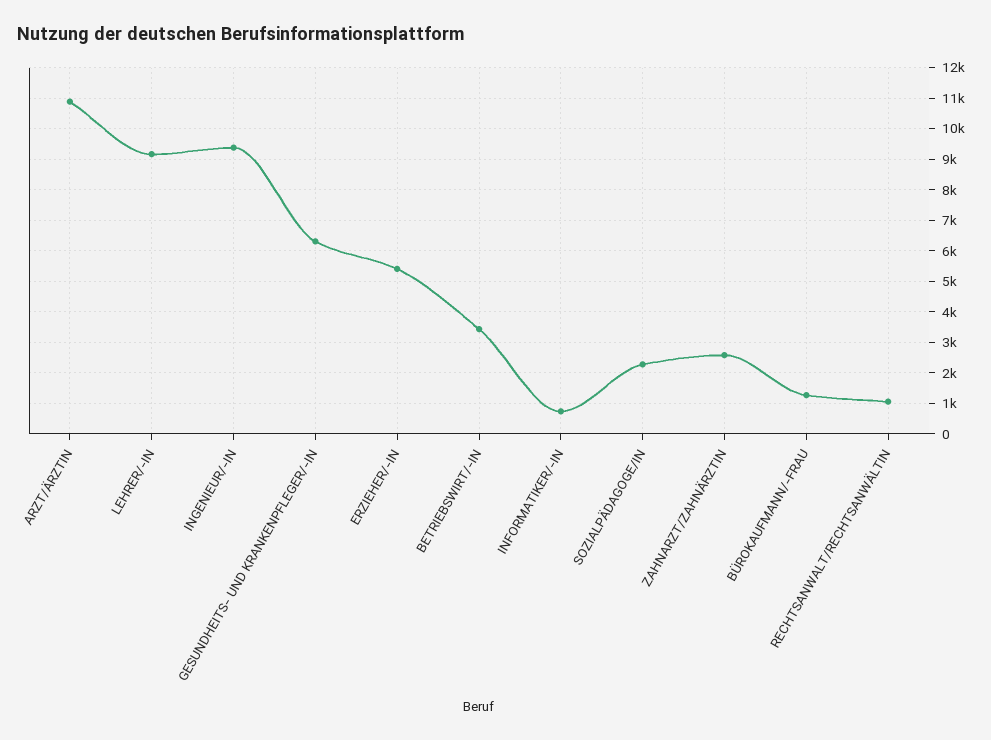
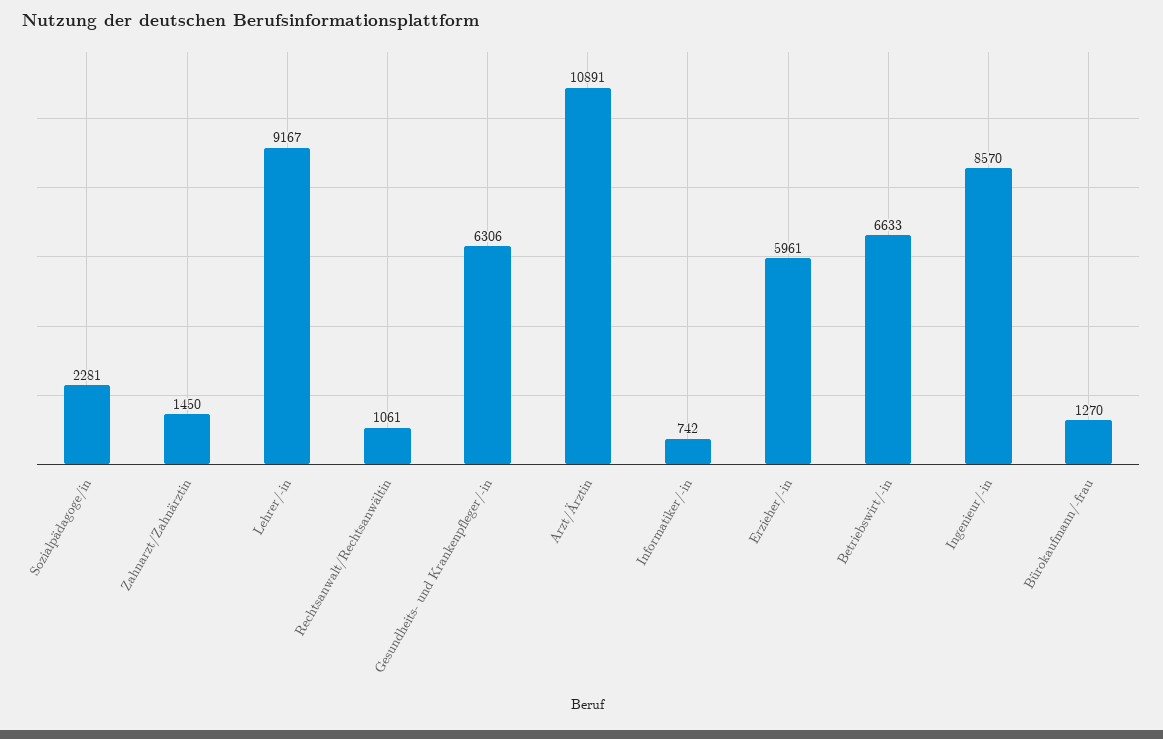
  {
    "ARZT/ÄRZTIN": 10891,
    "LEHRER/-IN": 9167,
-   "INGENIEUR/-IN": 9400,
+   "INGENIEUR/-IN": 8570,
    "GESUNDHEITS- UND KRANKENPFLEGER/-IN": 6306,
-   "ERZIEHER/-IN": 5400,
+   "ERZIEHER/-IN": 5961,
-   "BETRIEBSWIRT/-IN": 3400,
+   "BETRIEBSWIRT/-IN": 6633,
    "INFORMATIKER/-IN": 742,
    "SOZIALPÄDAGOGE/IN": 2281,
-   "ZAHNARZT/ZAHNÄRZTIN": 2600,
+   "ZAHNARZT/ZAHNÄRZTIN": 1450,
    "BÜROKAUFMANN/-FRAU": 1270,
    "RECHTSANWALT/RECHTSANWÄLTIN": 1061
  }

